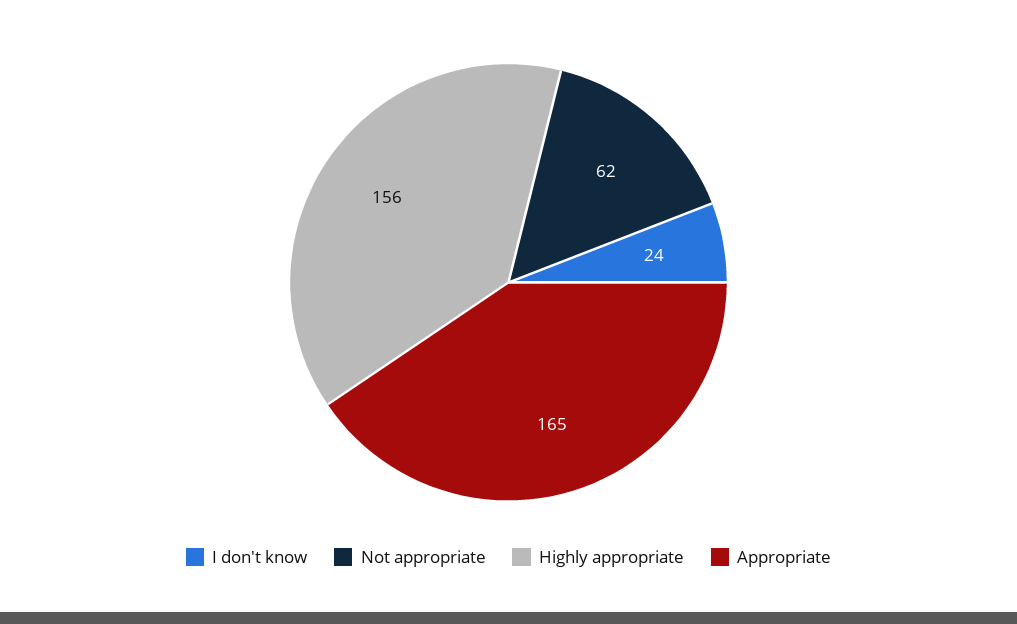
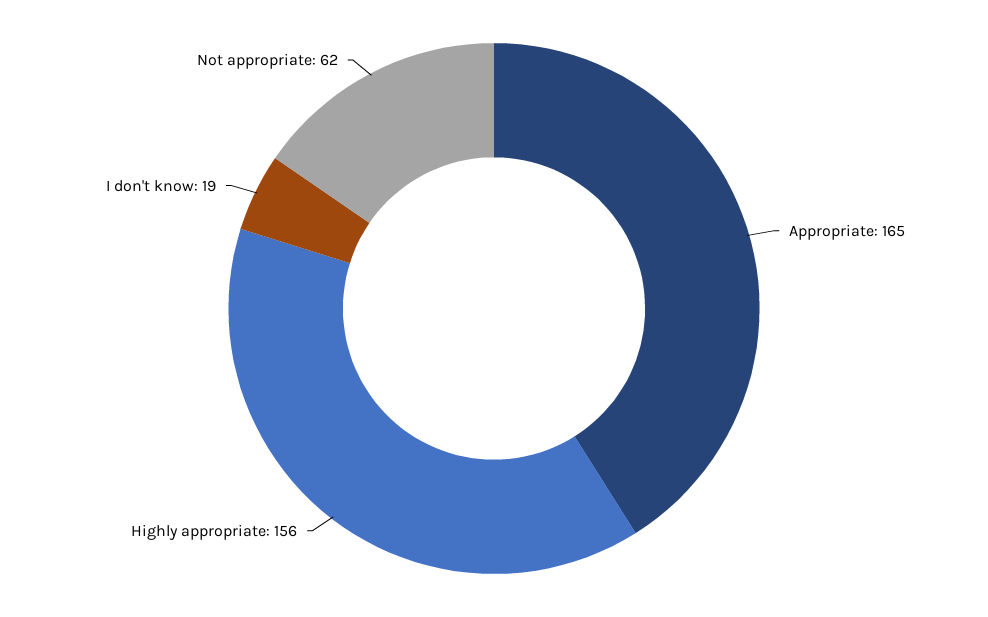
  {
-   "I don't know": 24,
+   "I don't know": 19,
    "Not appropriate": 62,
    "Highly appropriate": 156,
    "Appropriate": 165
  }

